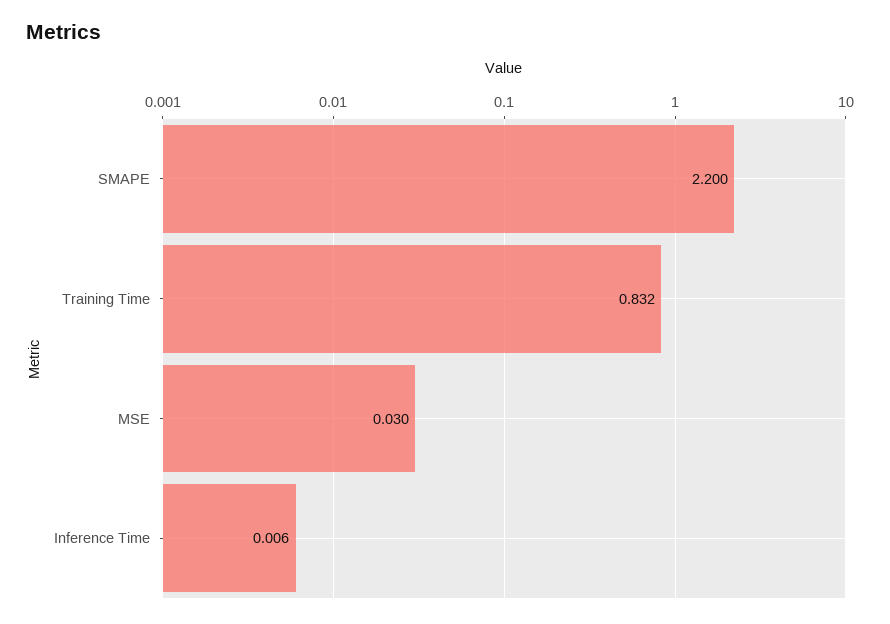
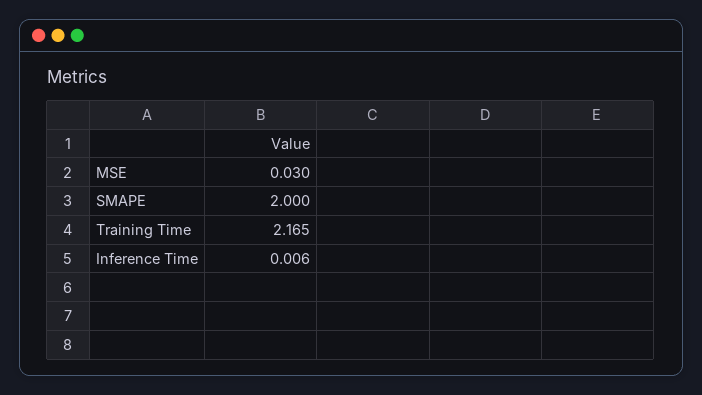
  {
-   "SMAPE": 2.2,
+   "SMAPE": 2,
-   "Training Time": 0.832,
+   "Training Time": 2.165,
    "MSE": 0.03,
    "Inference Time": 0.006
  }

